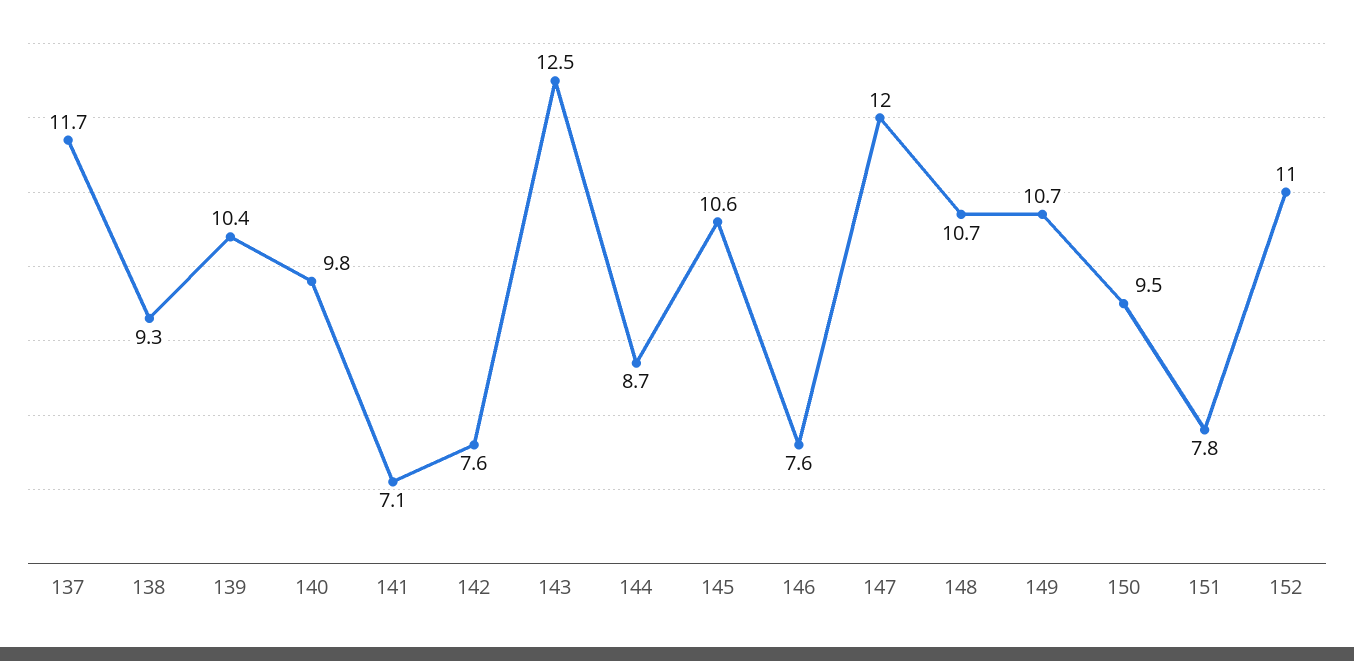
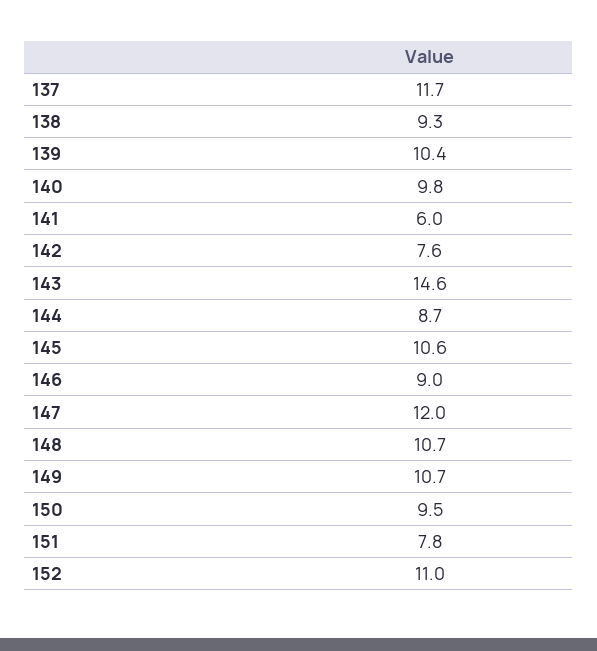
  {
    "137": 11.7,
    "138": 9.3,
    "139": 10.4,
    "140": 9.8,
-   "141": 7.1,
+   "141": 6,
    "142": 7.6,
-   "143": 12.5,
+   "143": 14.6,
    "144": 8.7,
    "145": 10.6,
-   "146": 7.6,
+   "146": 9,
    "147": 12,
    "148": 10.7,
    "149": 10.7,
    "150": 9.5,
    "151": 7.8,
    "152": 11
  }

